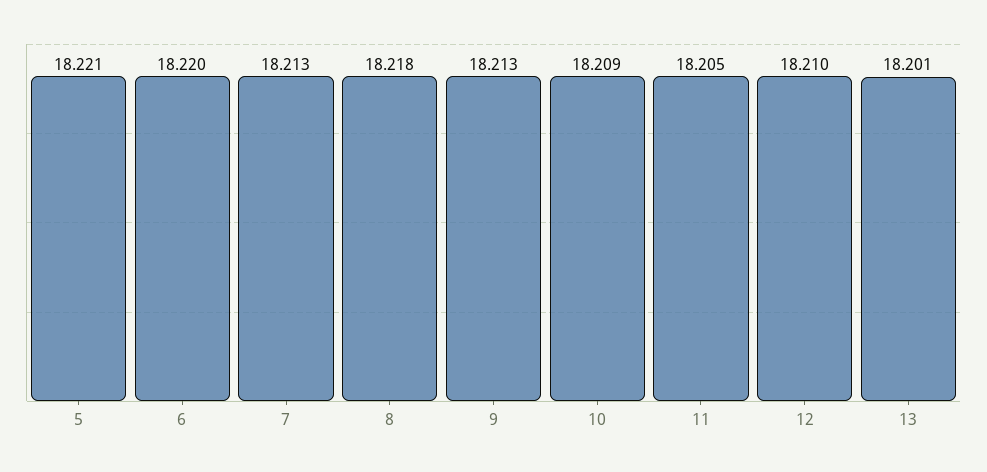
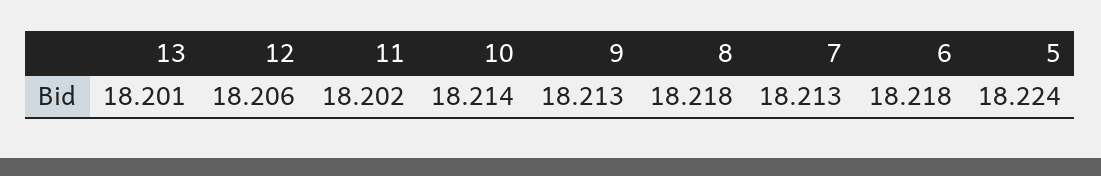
  {
-   "5": 18.221,
+   "5": 18.224,
-   "6": 18.22,
+   "6": 18.218,
    "7": 18.213,
    "8": 18.218,
    "9": 18.213,
-   "10": 18.209,
+   "10": 18.214,
-   "11": 18.205,
+   "11": 18.202,
-   "12": 18.21,
+   "12": 18.206,
    "13": 18.201
  }

